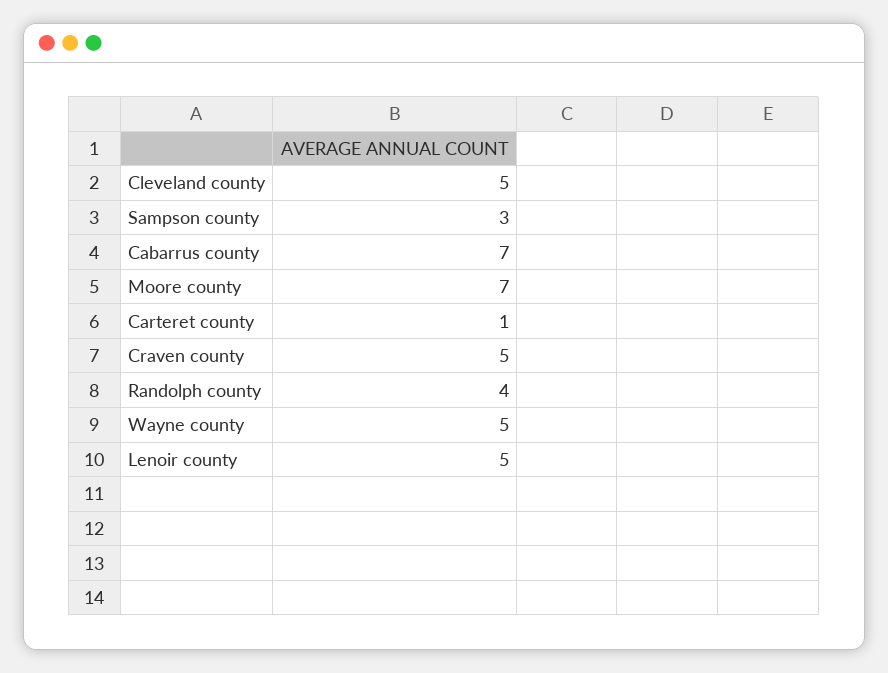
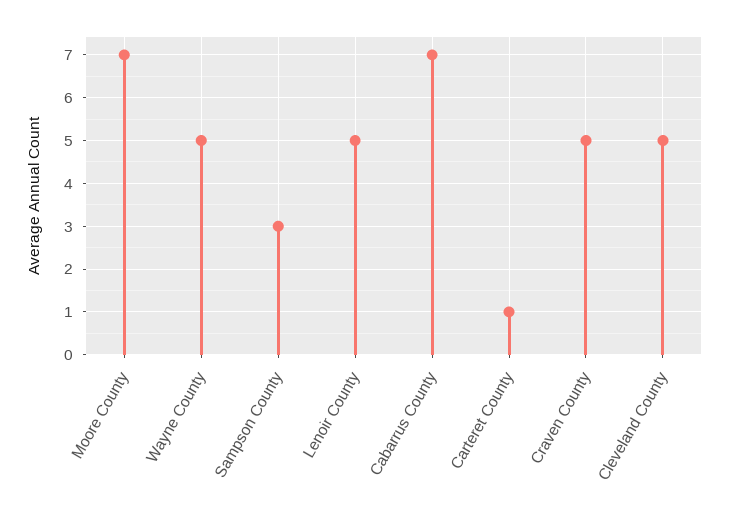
  {
    "Cleveland county": 5,
    "Sampson county": 3,
    "Cabarrus county": 7,
    "Moore county": 7,
    "Carteret county": 1,
    "Craven county": 5,
-   "Randolph county": 4,
    "Wayne county": 5,
    "Lenoir county": 5
  }

